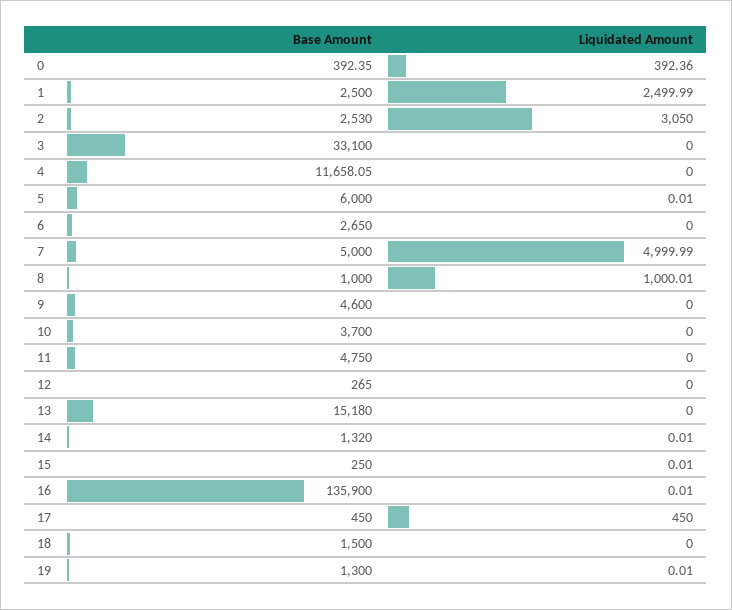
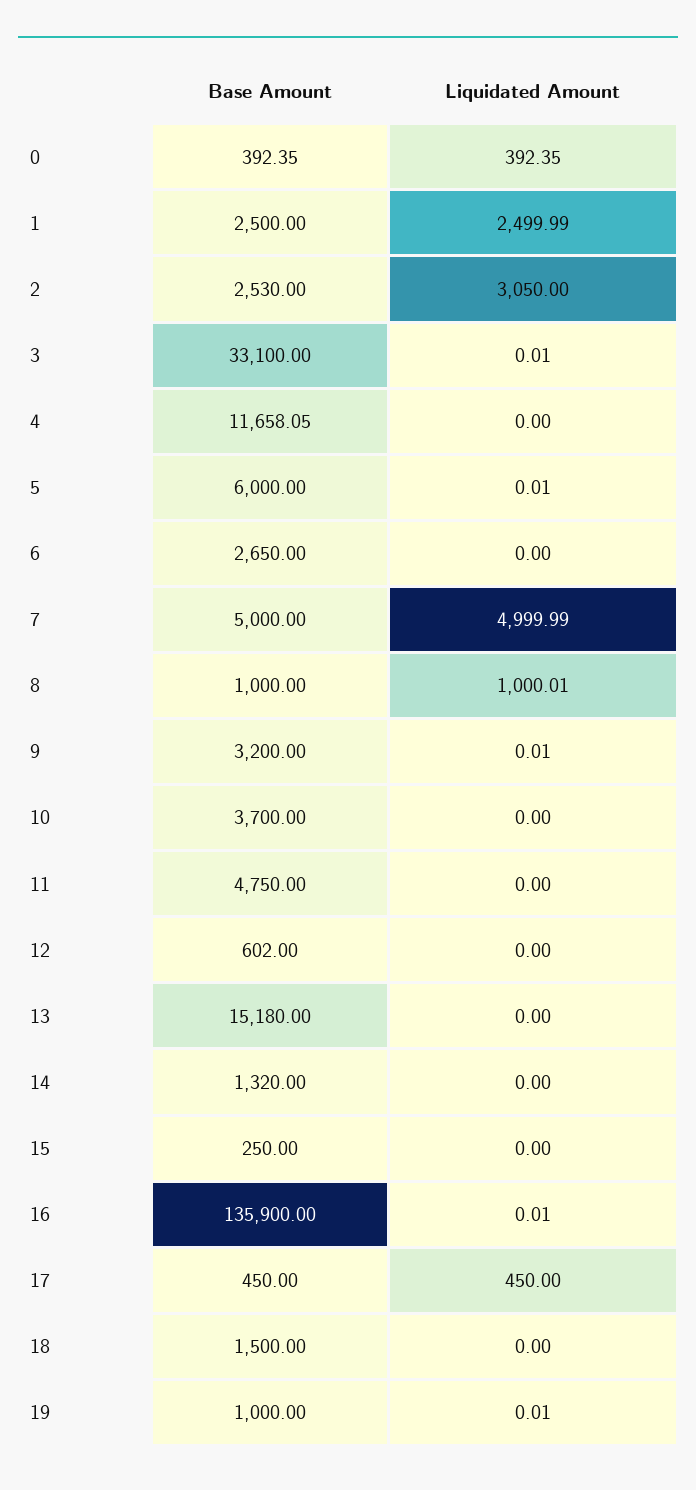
  {
    "Base Amount": {
      "0": 392.35,
      "1": 2500,
      "2": 2530,
      "3": 33100,
      "4": 11658.05,
      "5": 6000,
      "6": 2650,
      "7": 5000,
      "8": 1000,
-     "9": 4600,
+     "9": 3200,
      "10": 3700,
      "11": 4750,
-     "12": 265,
+     "12": 602,
      "13": 15180,
      "14": 1320,
      "15": 250,
      "16": 135900,
      "17": 450,
      "18": 1500,
-     "19": 1300
+     "19": 1000
    },
    "Liquidated Amount": {
-     "0": 392.36,
+     "0": 392.35,
      "1": 2499.99,
      "2": 3050,
-     "3": 0,
+     "3": 0.01,
      "4": 0,
      "5": 0.01,
      "6": 0,
      "7": 4999.99,
      "8": 1000.01,
-     "9": 0,
+     "9": 0.01,
      "10": 0,
      "11": 0,
      "12": 0,
      "13": 0,
-     "14": 0.01,
+     "14": 0,
-     "15": 0.01,
+     "15": 0,
      "16": 0.01,
      "17": 450,
      "18": 0,
      "19": 0.01
    }
  }

